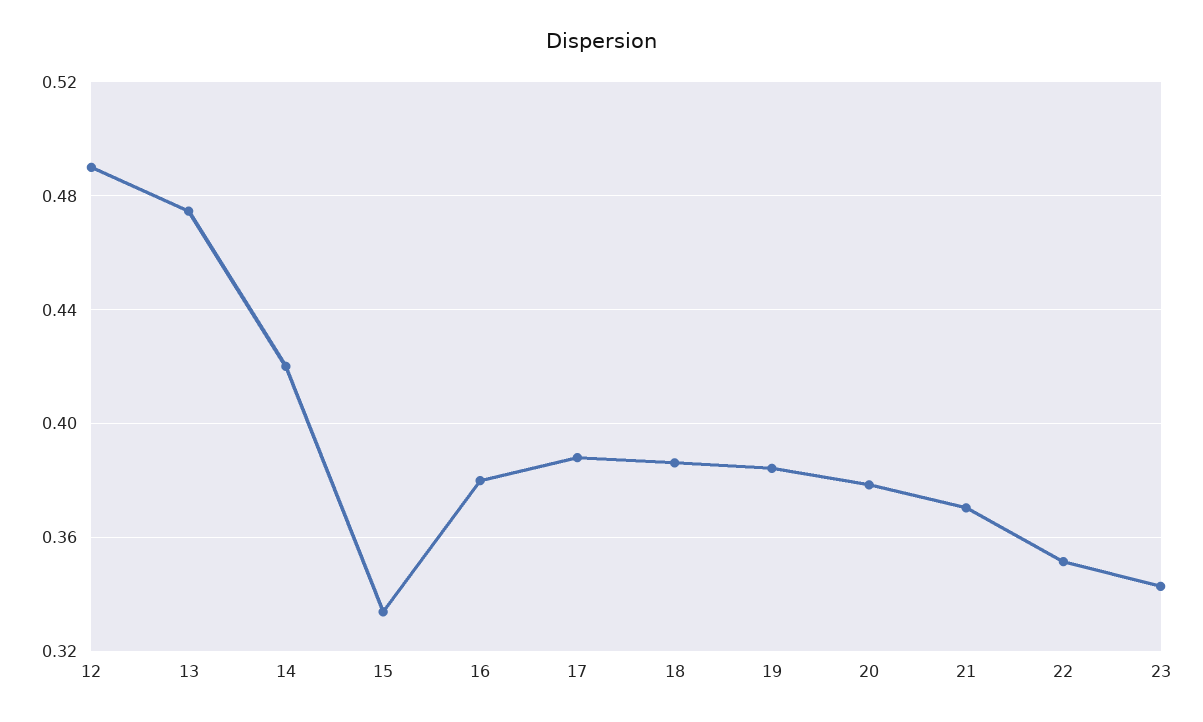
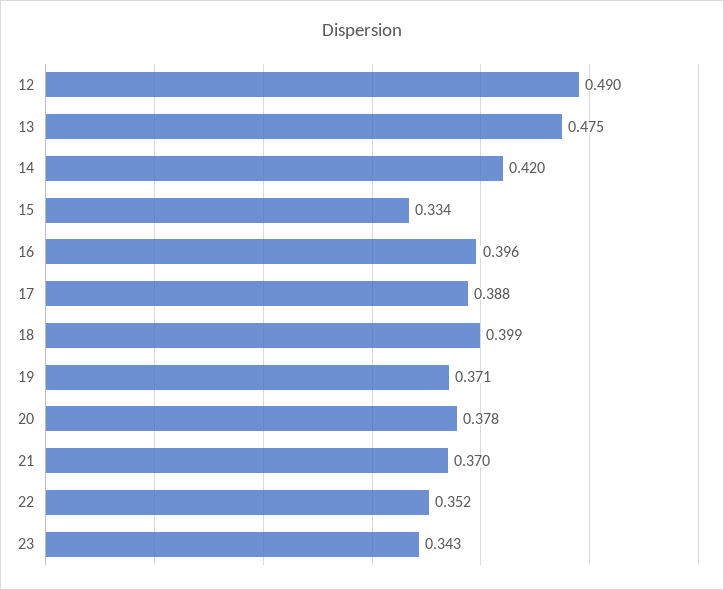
  {
    "12": 0.49,
    "13": 0.475,
    "14": 0.42,
    "15": 0.334,
-   "16": 0.38,
+   "16": 0.396,
    "17": 0.388,
-   "18": 0.385,
+   "18": 0.399,
-   "19": 0.385,
+   "19": 0.371,
    "20": 0.378,
    "21": 0.37,
    "22": 0.352,
    "23": 0.343
  }

